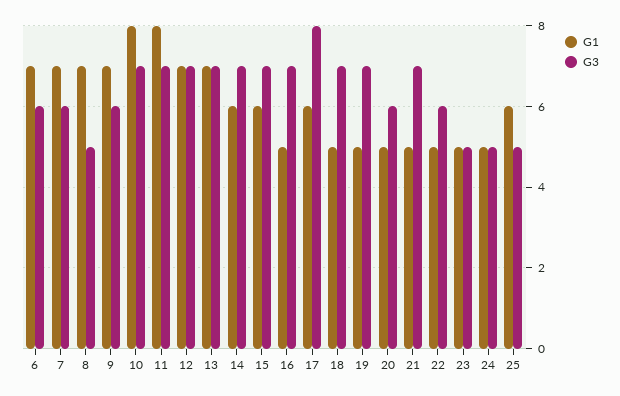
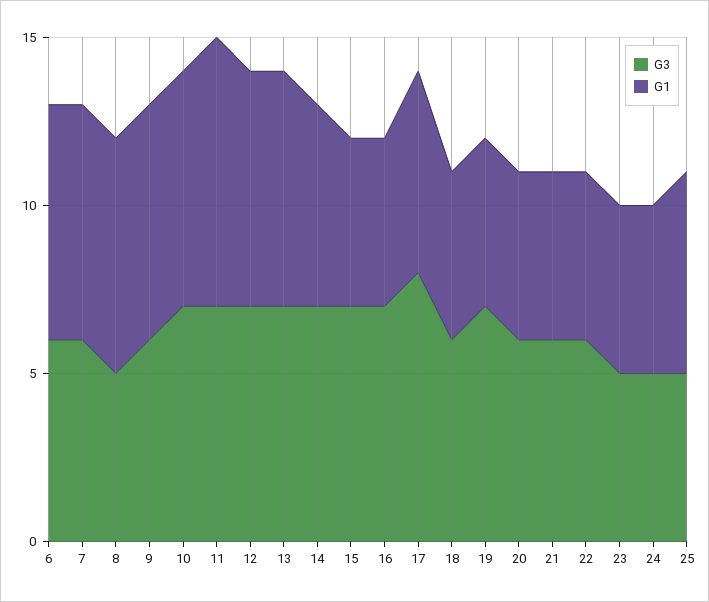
  {
    "G1": {
      "6": 7,
      "7": 7,
      "8": 7,
      "9": 7,
-     "10": 8,
+     "10": 7,
      "11": 8,
      "12": 7,
      "13": 7,
      "14": 6,
-     "15": 6,
+     "15": 5,
      "16": 5,
      "17": 6,
      "18": 5,
      "19": 5,
      "20": 5,
      "21": 5,
      "22": 5,
      "23": 5,
      "24": 5,
      "25": 6
    },
    "G3": {
      "6": 6,
      "7": 6,
      "8": 5,
      "9": 6,
      "10": 7,
      "11": 7,
      "12": 7,
      "13": 7,
      "14": 7,
      "15": 7,
      "16": 7,
      "17": 8,
-     "18": 7,
+     "18": 6,
      "19": 7,
      "20": 6,
-     "21": 7,
+     "21": 6,
      "22": 6,
      "23": 5,
      "24": 5,
      "25": 5
    }
  }

